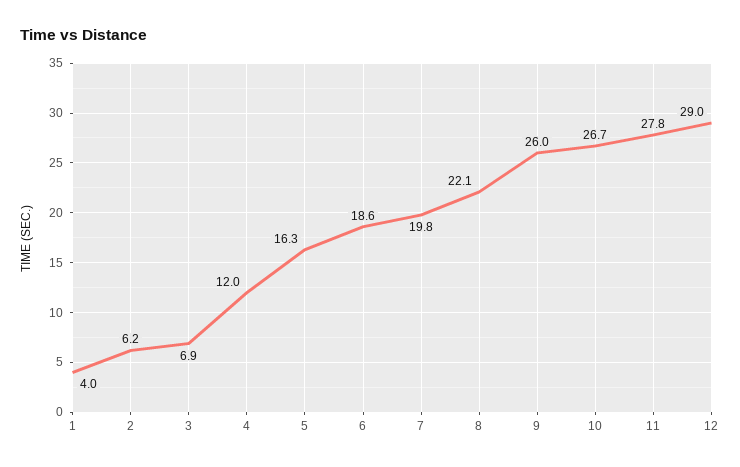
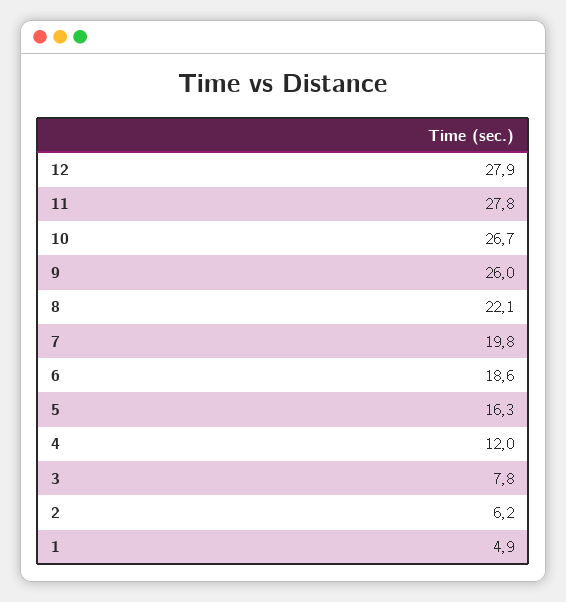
  {
-   "1": 4,
+   "1": 4.9,
    "2": 6.2,
-   "3": 6.9,
+   "3": 7.8,
    "4": 12,
    "5": 16.3,
    "6": 18.6,
    "7": 19.8,
    "8": 22.1,
    "9": 26,
    "10": 26.7,
    "11": 27.8,
-   "12": 29
+   "12": 27.9
  }

